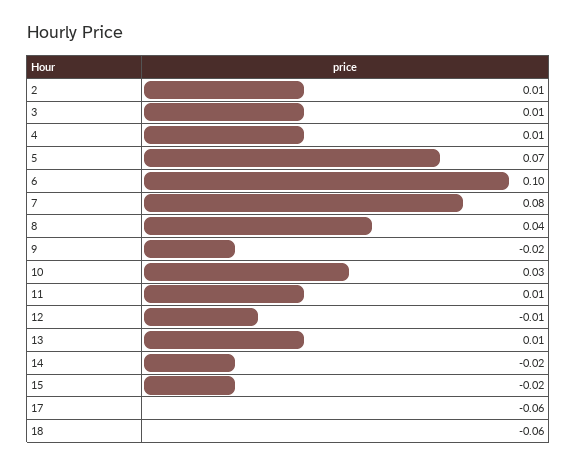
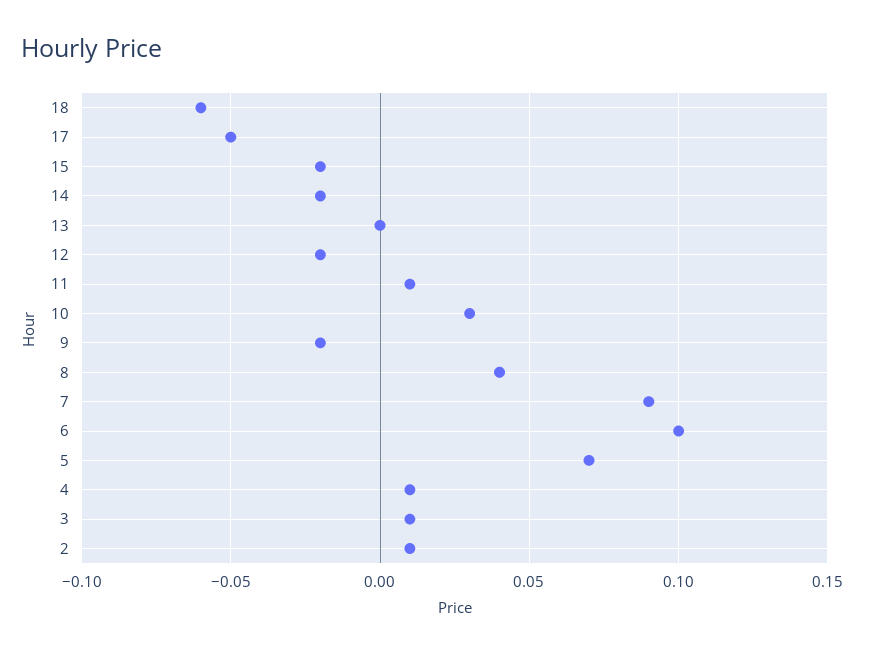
  {
    "2": 0.01,
    "3": 0.01,
    "4": 0.01,
    "5": 0.07,
    "6": 0.1,
-   "7": 0.08,
+   "7": 0.09,
    "8": 0.04,
    "9": -0.02,
    "10": 0.03,
    "11": 0.01,
-   "12": -0.01,
+   "12": -0.02,
-   "13": 0.01,
+   "13": 0,
    "14": -0.02,
    "15": -0.02,
-   "17": -0.06,
+   "17": -0.05,
    "18": -0.06
  }

